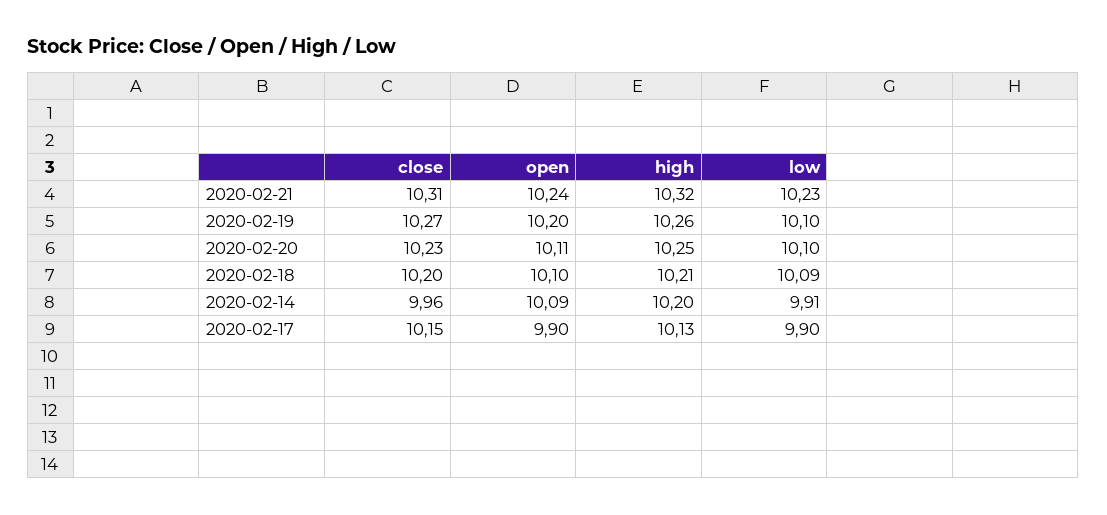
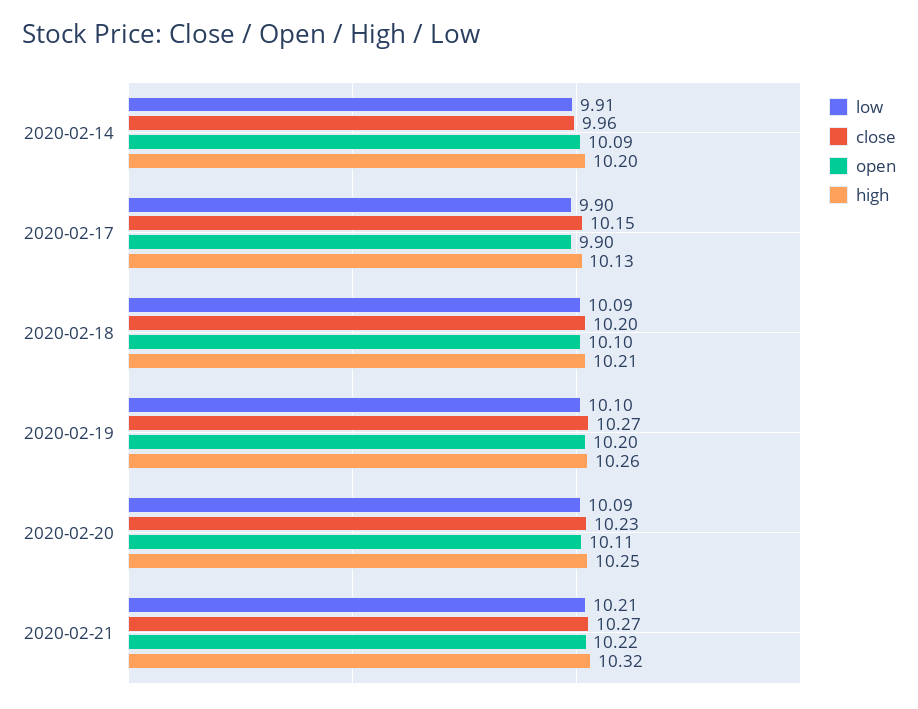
  {
    "close": {
-     "2020-02-21": 10.31,
+     "2020-02-21": 10.27,
      "2020-02-19": 10.27,
      "2020-02-20": 10.23,
      "2020-02-18": 10.2,
      "2020-02-14": 9.96,
      "2020-02-17": 10.15
    },
    "open": {
-     "2020-02-21": 10.24,
+     "2020-02-21": 10.22,
      "2020-02-19": 10.2,
      "2020-02-20": 10.11,
      "2020-02-18": 10.1,
      "2020-02-14": 10.09,
      "2020-02-17": 9.9
    },
    "high": {
      "2020-02-21": 10.32,
      "2020-02-19": 10.26,
      "2020-02-20": 10.25,
      "2020-02-18": 10.21,
      "2020-02-14": 10.2,
      "2020-02-17": 10.13
    },
    "low": {
-     "2020-02-21": 10.23,
+     "2020-02-21": 10.21,
      "2020-02-19": 10.1,
-     "2020-02-20": 10.1,
+     "2020-02-20": 10.09,
      "2020-02-18": 10.09,
      "2020-02-14": 9.91,
      "2020-02-17": 9.9
    }
  }

